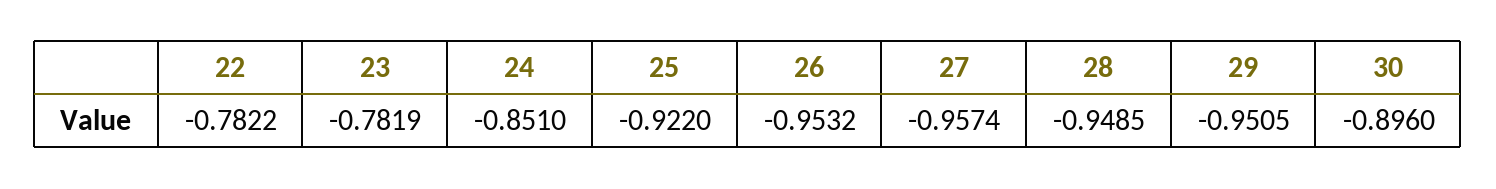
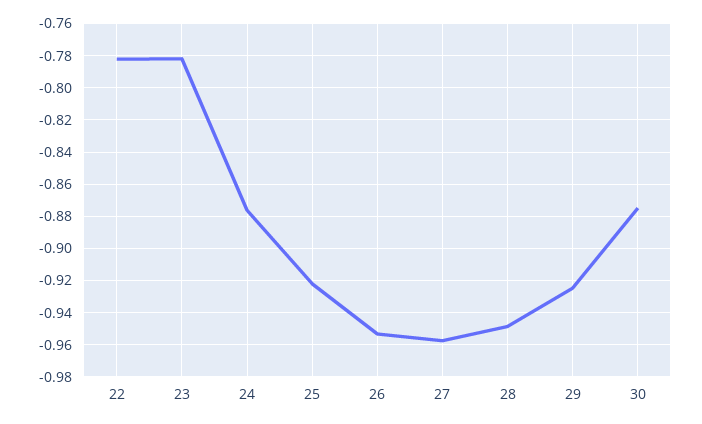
  {
    "22": -0.7822,
    "23": -0.7819,
-   "24": -0.851,
+   "24": -0.875,
    "25": -0.922,
    "26": -0.9532,
    "27": -0.9574,
    "28": -0.9485,
-   "29": -0.9505,
+   "29": -0.925,
-   "30": -0.896
+   "30": -0.875
  }

